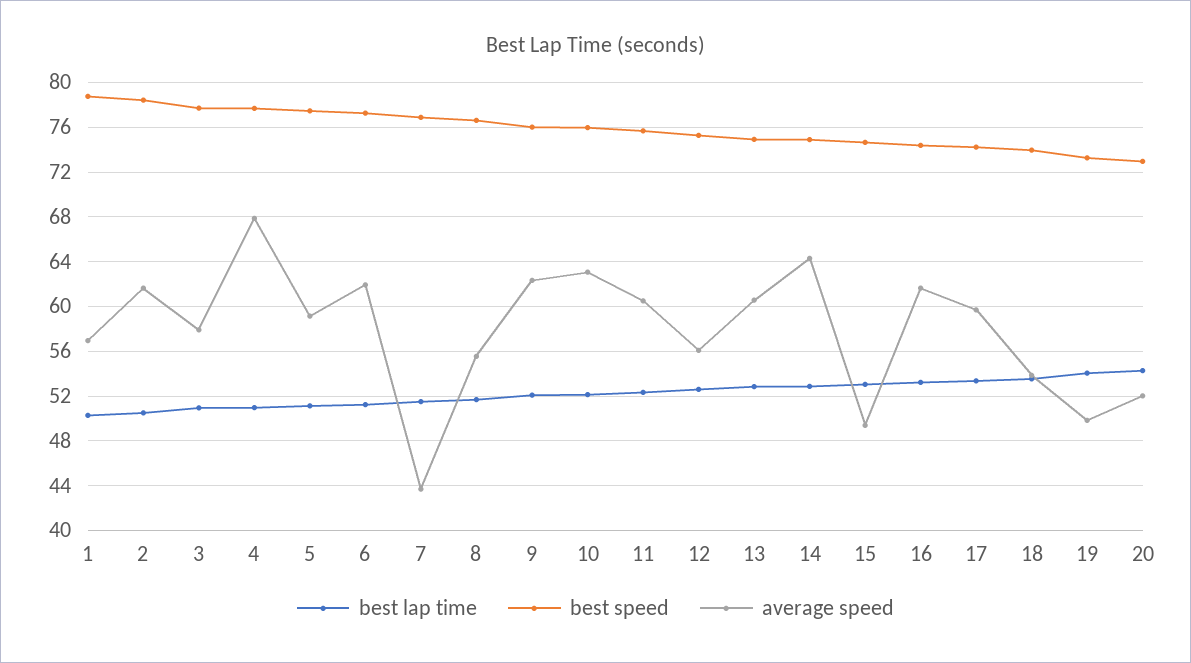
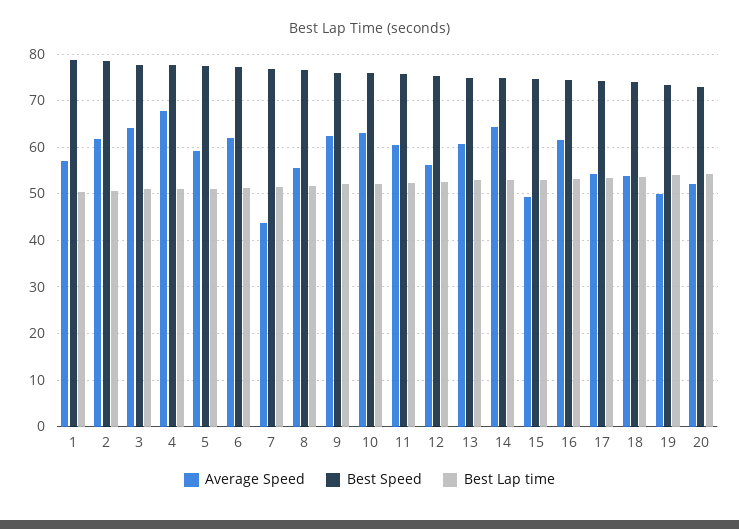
  {
    "best lap time": {
      "1": 50,
      "2": 51,
      "3": 51,
      "4": 51,
      "5": 51,
      "6": 51,
      "7": 52,
      "8": 52,
      "9": 52,
      "10": 52,
      "11": 52,
      "12": 53,
      "13": 53,
      "14": 53,
      "15": 53,
      "16": 53,
      "17": 53,
      "18": 54,
      "19": 54,
      "20": 54
    },
    "best speed": {
      "1": 79,
      "2": 78,
      "3": 78,
      "4": 78,
      "5": 77,
      "6": 77,
      "7": 77,
      "8": 77,
      "9": 76,
      "10": 76,
      "11": 76,
      "12": 75,
      "13": 75,
      "14": 75,
      "15": 75,
      "16": 74,
      "17": 74,
      "18": 74,
      "19": 73,
      "20": 73
    },
    "average speed": {
      "1": 57,
      "2": 62,
-     "3": 58,
+     "3": 64,
      "4": 68,
      "5": 59,
      "6": 62,
      "7": 44,
      "8": 56,
      "9": 62,
      "10": 63,
      "11": 61,
      "12": 56,
      "13": 61,
      "14": 64,
      "15": 49,
      "16": 62,
-     "17": 60,
+     "17": 54,
      "18": 54,
      "19": 50,
      "20": 52
    }
  }

